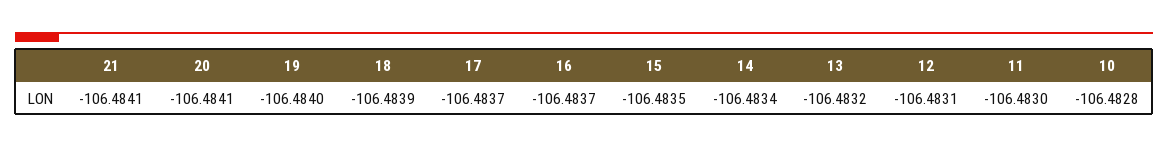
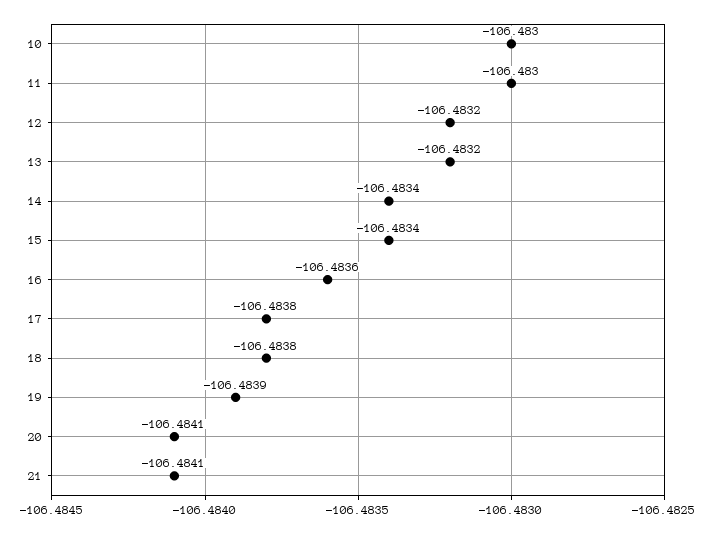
  {
    "21": -106.4841,
    "20": -106.4841,
-   "19": -106.484,
+   "19": -106.4839,
-   "18": -106.4839,
+   "18": -106.4838,
-   "17": -106.4837,
+   "17": -106.4838,
-   "16": -106.4837,
+   "16": -106.4836,
-   "15": -106.4835,
+   "15": -106.4834,
    "14": -106.4834,
    "13": -106.4832,
-   "12": -106.4831,
+   "12": -106.4832,
    "11": -106.483,
-   "10": -106.4828
+   "10": -106.483
  }

